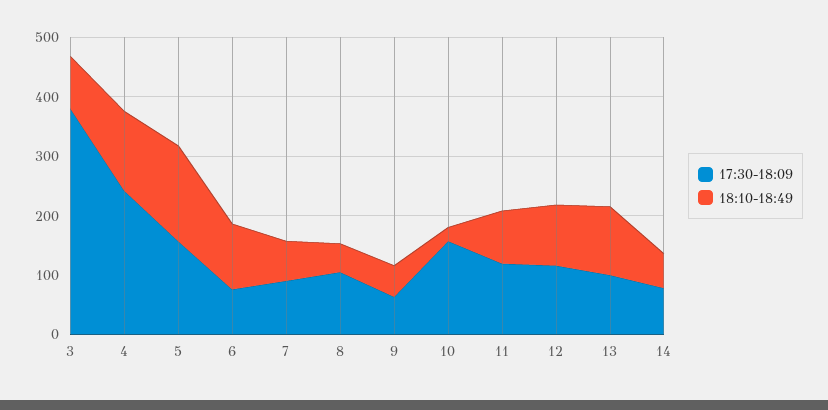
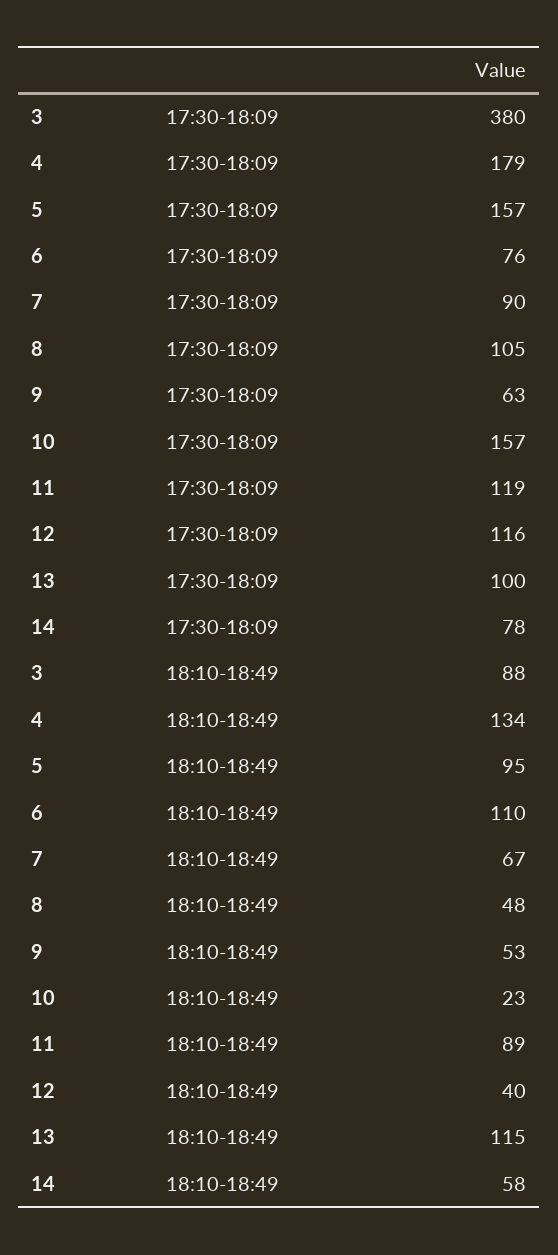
  {
    "17:30-18:09": {
      "3": 380,
-     "4": 240,
+     "4": 179,
      "5": 157,
      "6": 76,
      "7": 90,
      "8": 105,
      "9": 63,
      "10": 157,
      "11": 119,
      "12": 116,
      "13": 100,
      "14": 78
    },
    "18:10-18:49": {
      "3": 88,
      "4": 134,
-     "5": 160,
+     "5": 95,
      "6": 110,
      "7": 67,
      "8": 48,
      "9": 53,
      "10": 23,
      "11": 89,
-     "12": 100,
+     "12": 40,
      "13": 115,
      "14": 58
    }
  }

